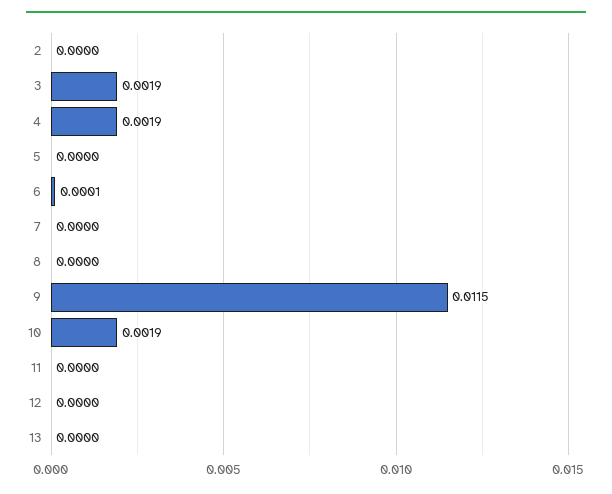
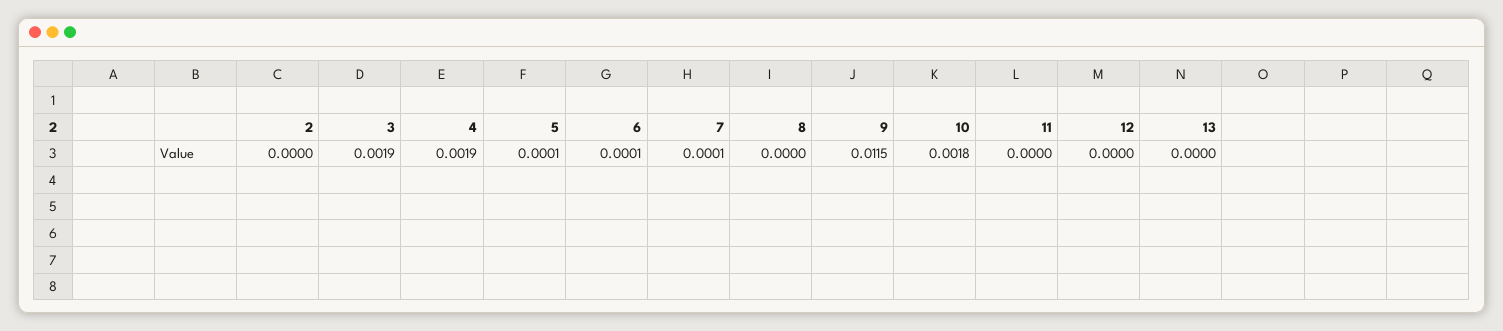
  {
    "2": 0,
    "3": 0.0019,
    "4": 0.0019,
-   "5": 0,
+   "5": 0.0001,
    "6": 0.0001,
-   "7": 0,
+   "7": 0.0001,
    "8": 0,
    "9": 0.0115,
-   "10": 0.0019,
+   "10": 0.0018,
    "11": 0,
    "12": 0,
    "13": 0
  }

